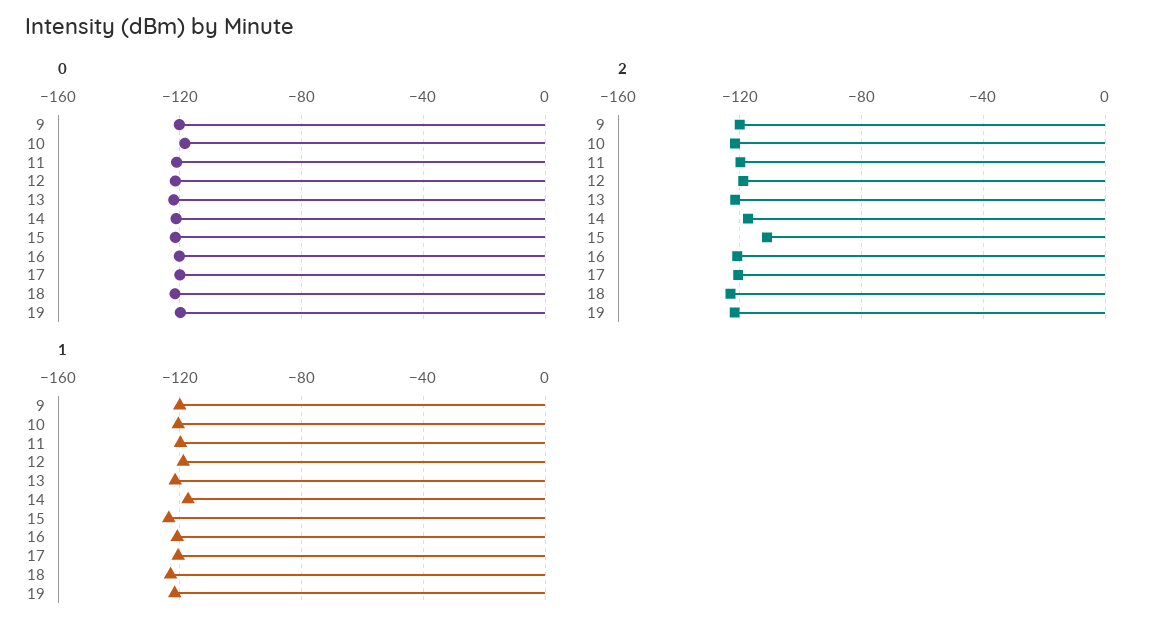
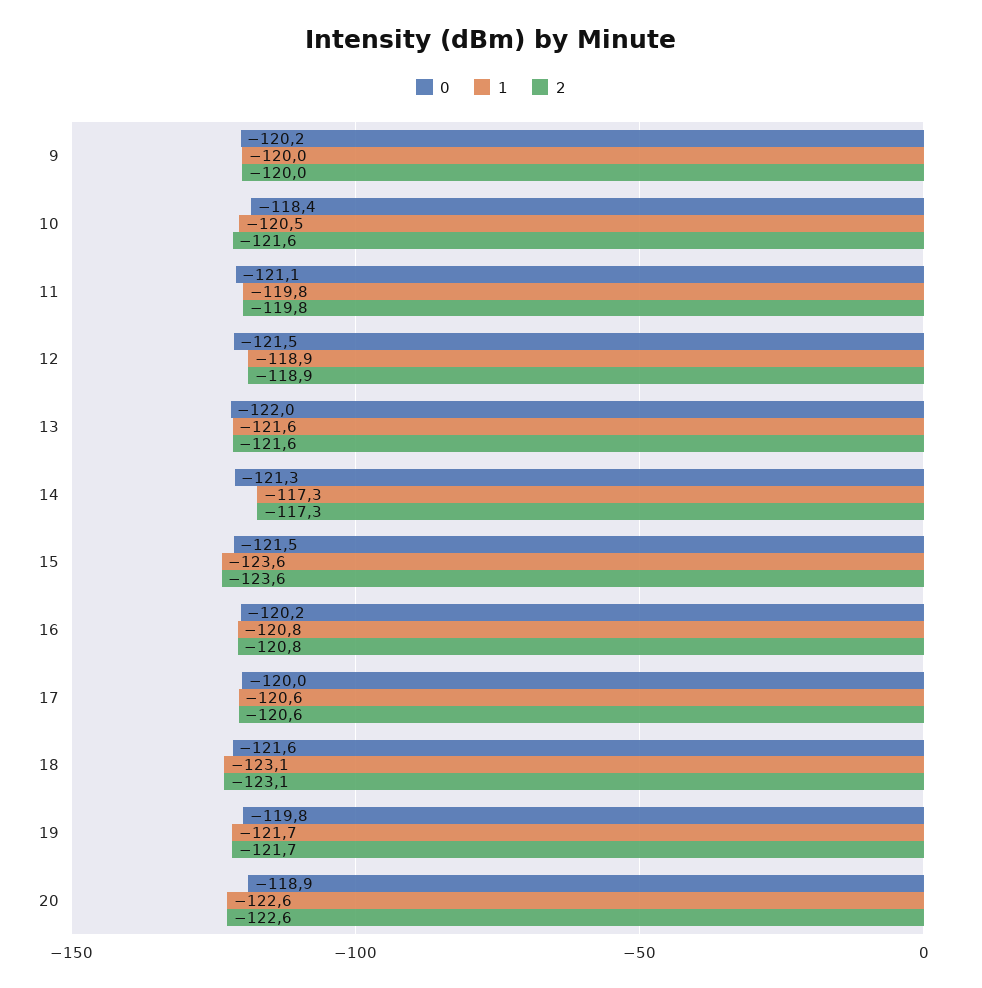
  {
    "0": {
      "9": -120.2,
      "10": -118.4,
      "11": -121.1,
      "12": -121.5,
      "13": -122,
      "14": -121.3,
      "15": -121.5,
      "16": -120.2,
      "17": -120,
      "18": -121.6,
-     "19": -119.8
+     "19": -119.8,
+     "20": -118.9
    },
    "2": {
      "9": -120,
      "10": -121.6,
      "11": -119.8,
      "12": -118.9,
      "13": -121.6,
      "14": -117.3,
-     "15": -110,
+     "15": -123.6,
      "16": -120.8,
      "17": -120.6,
      "18": -123.1,
-     "19": -121.7
+     "19": -121.7,
+     "20": -122.6
    },
    "1": {
      "9": -120,
      "10": -120.5,
      "11": -119.8,
      "12": -118.9,
      "13": -121.6,
      "14": -117.3,
      "15": -123.6,
      "16": -120.8,
      "17": -120.6,
      "18": -123.1,
-     "19": -121.7
+     "19": -121.7,
+     "20": -122.6
    }
  }

